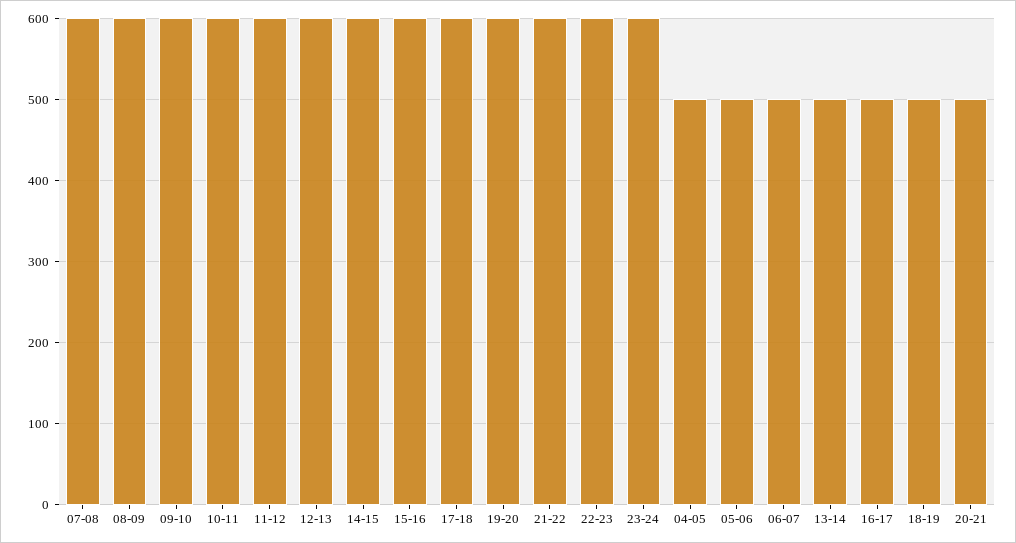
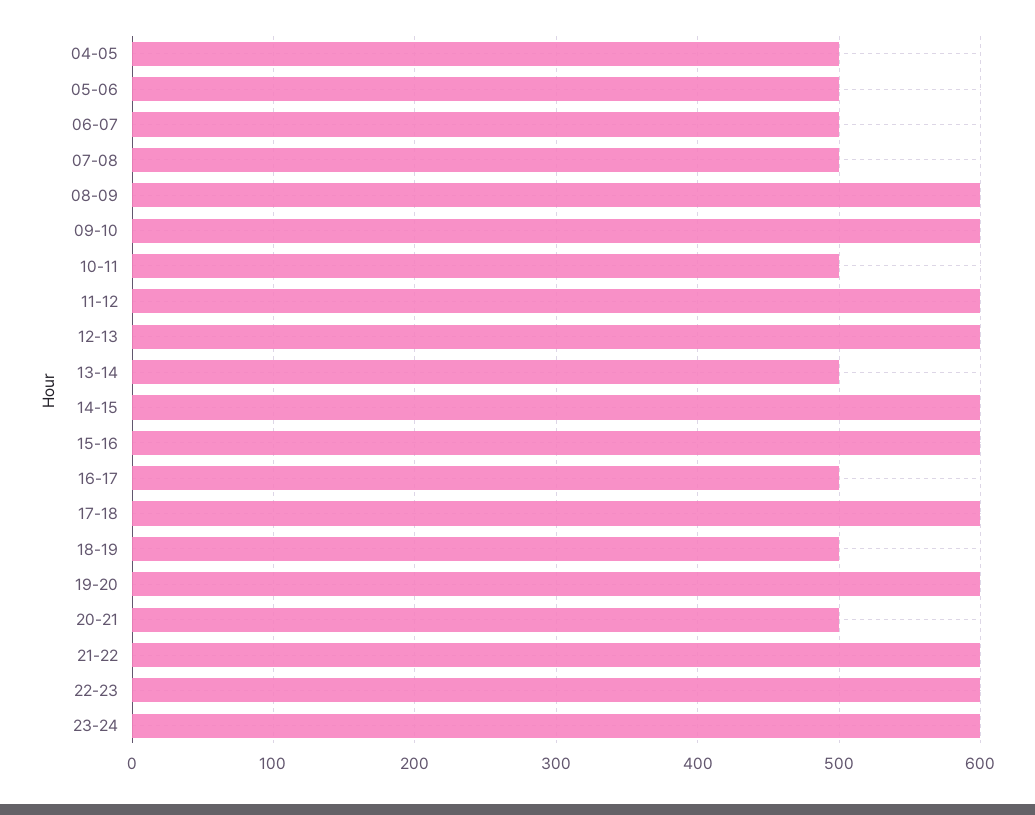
  {
-   "07-08": 600,
+   "07-08": 500,
    "08-09": 600,
    "09-10": 600,
-   "10-11": 600,
+   "10-11": 500,
    "11-12": 600,
    "12-13": 600,
    "14-15": 600,
    "15-16": 600,
    "17-18": 600,
    "19-20": 600,
    "21-22": 600,
    "22-23": 600,
    "23-24": 600,
    "04-05": 500,
    "05-06": 500,
    "06-07": 500,
    "13-14": 500,
    "16-17": 500,
    "18-19": 500,
    "20-21": 500
  }

